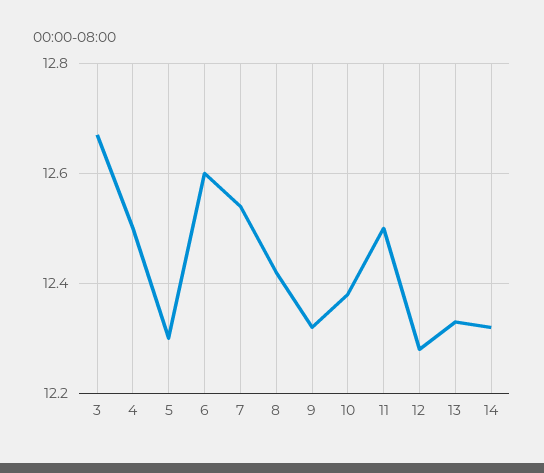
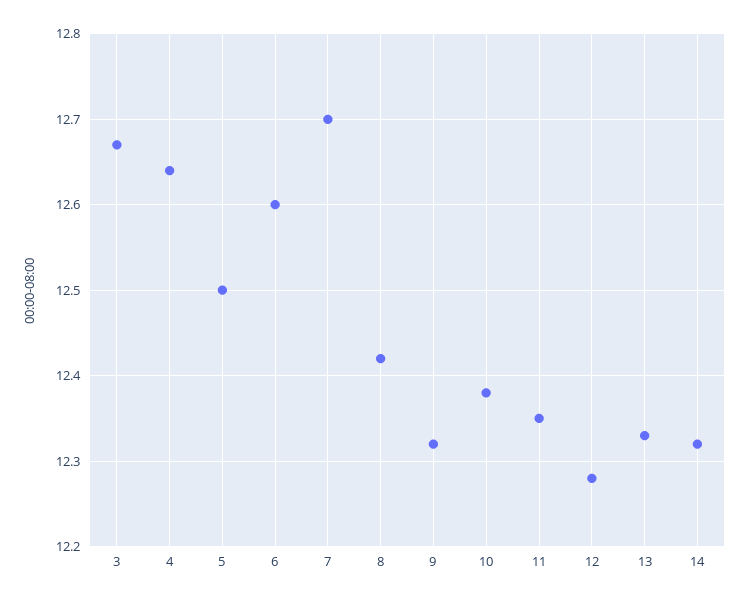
  {
    "3": 12.67,
-   "4": 12.5,
+   "4": 12.64,
-   "5": 12.3,
+   "5": 12.5,
    "6": 12.6,
-   "7": 12.55,
+   "7": 12.7,
    "8": 12.42,
    "9": 12.32,
    "10": 12.38,
-   "11": 12.5,
+   "11": 12.35,
    "12": 12.28,
    "13": 12.33,
    "14": 12.32
  }

